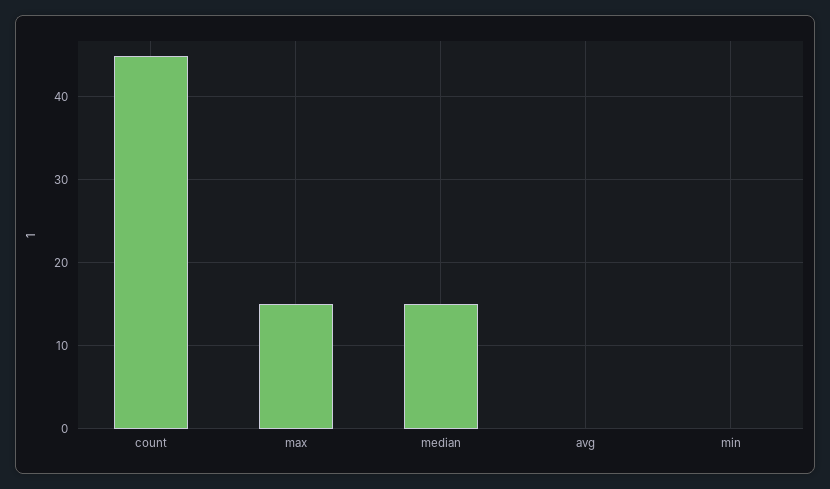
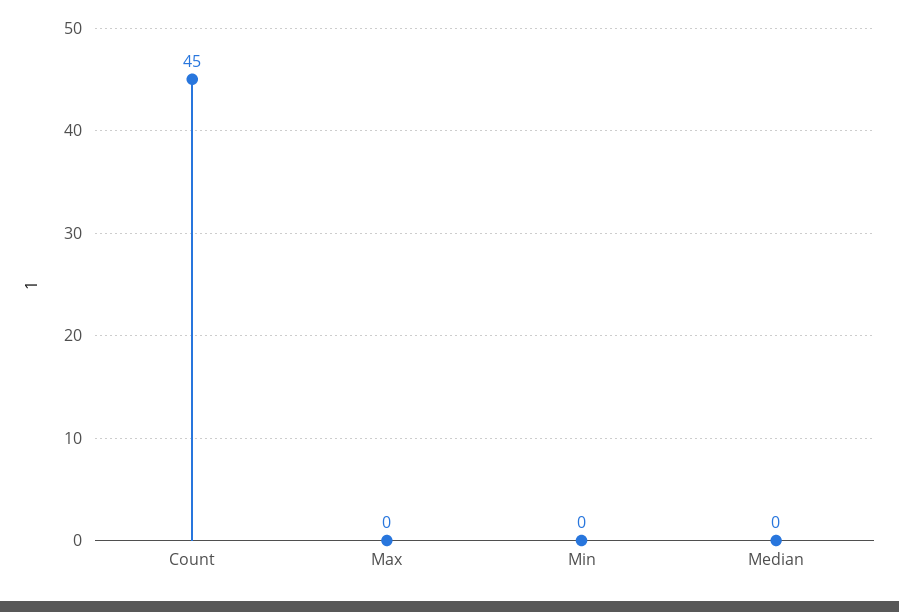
  {
    "count": 45,
-   "max": 15,
+   "max": 0,
-   "median": 15,
+   "median": 0,
-   "avg": 0,
    "min": 0
  }

